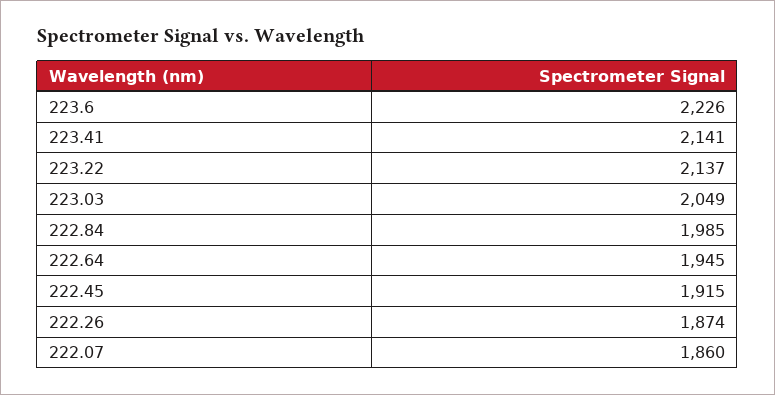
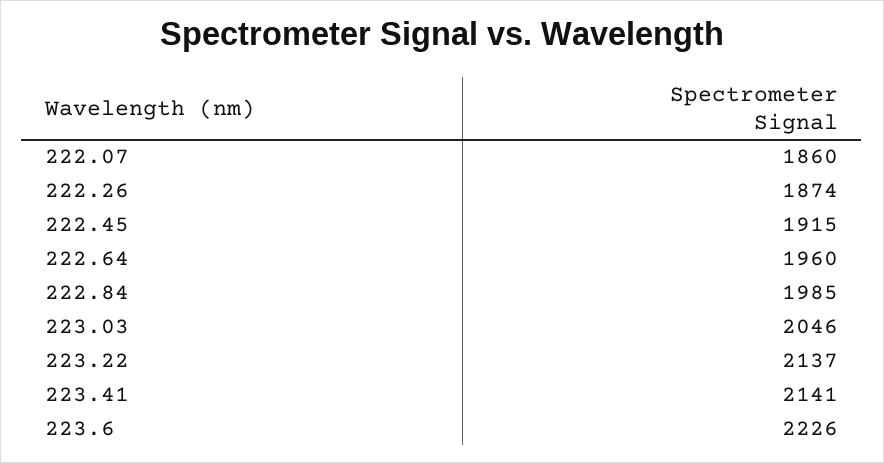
  {
    "223.6": 2226,
    "223.41": 2141,
    "223.22": 2137,
-   "223.03": 2049,
+   "223.03": 2046,
    "222.84": 1985,
-   "222.64": 1945,
+   "222.64": 1960,
    "222.45": 1915,
    "222.26": 1874,
    "222.07": 1860
  }

